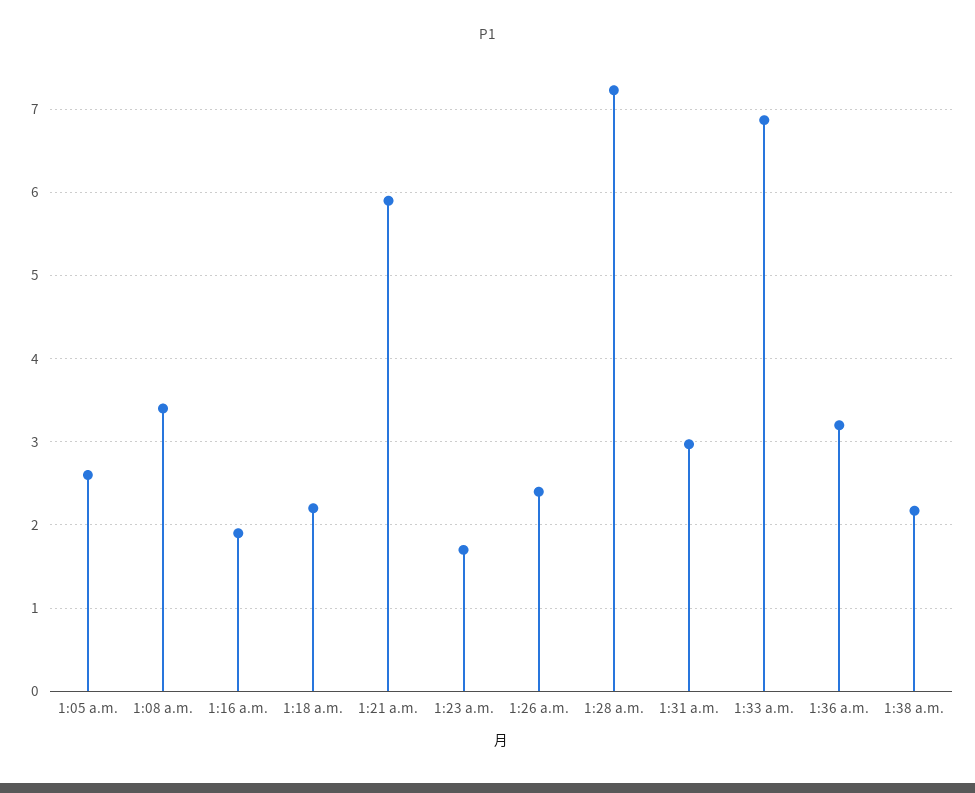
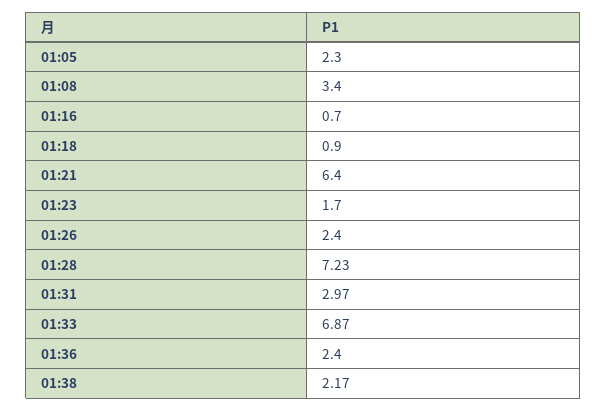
  {
-   "1:05 a.m.": 2.6,
+   "1:05 a.m.": 2.3,
    "1:08 a.m.": 3.4,
-   "1:16 a.m.": 1.9,
+   "1:16 a.m.": 0.7,
-   "1:18 a.m.": 2.2,
+   "1:18 a.m.": 0.9,
-   "1:21 a.m.": 5.9,
+   "1:21 a.m.": 6.4,
    "1:23 a.m.": 1.7,
    "1:26 a.m.": 2.4,
    "1:28 a.m.": 7.23,
    "1:31 a.m.": 2.97,
    "1:33 a.m.": 6.87,
-   "1:36 a.m.": 3.2,
+   "1:36 a.m.": 2.4,
    "1:38 a.m.": 2.17
  }

